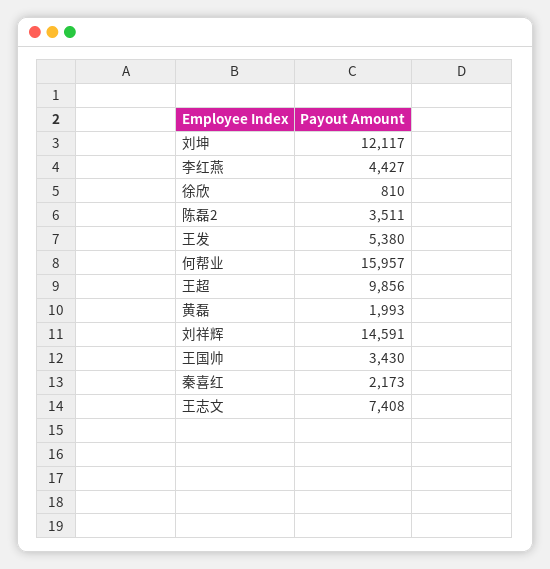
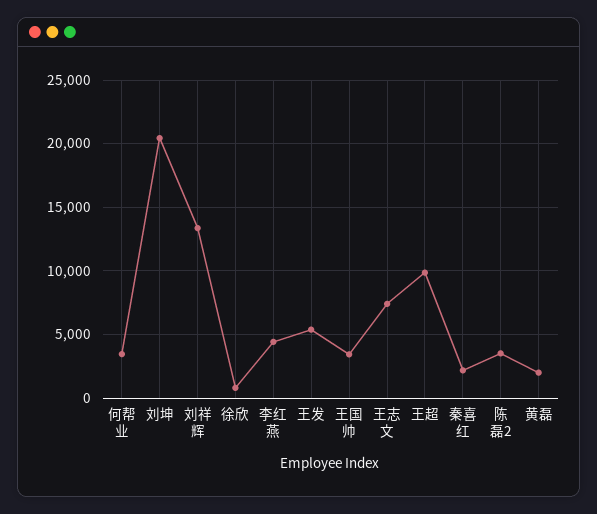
  {
-   "刘坤": 12117,
+   "刘坤": 20500,
    "李红燕": 4427,
    "徐欣": 810,
    "陈磊2": 3511,
    "王发": 5380,
-   "何帮业": 15957,
+   "何帮业": 3500,
    "王超": 9856,
    "黄磊": 1993,
-   "刘祥辉": 14591,
+   "刘祥辉": 13500,
    "王国帅": 3430,
    "秦喜红": 2173,
    "王志文": 7408
  }

